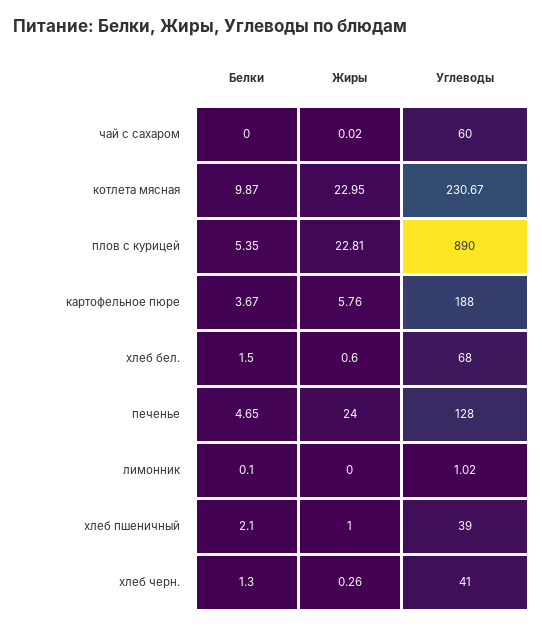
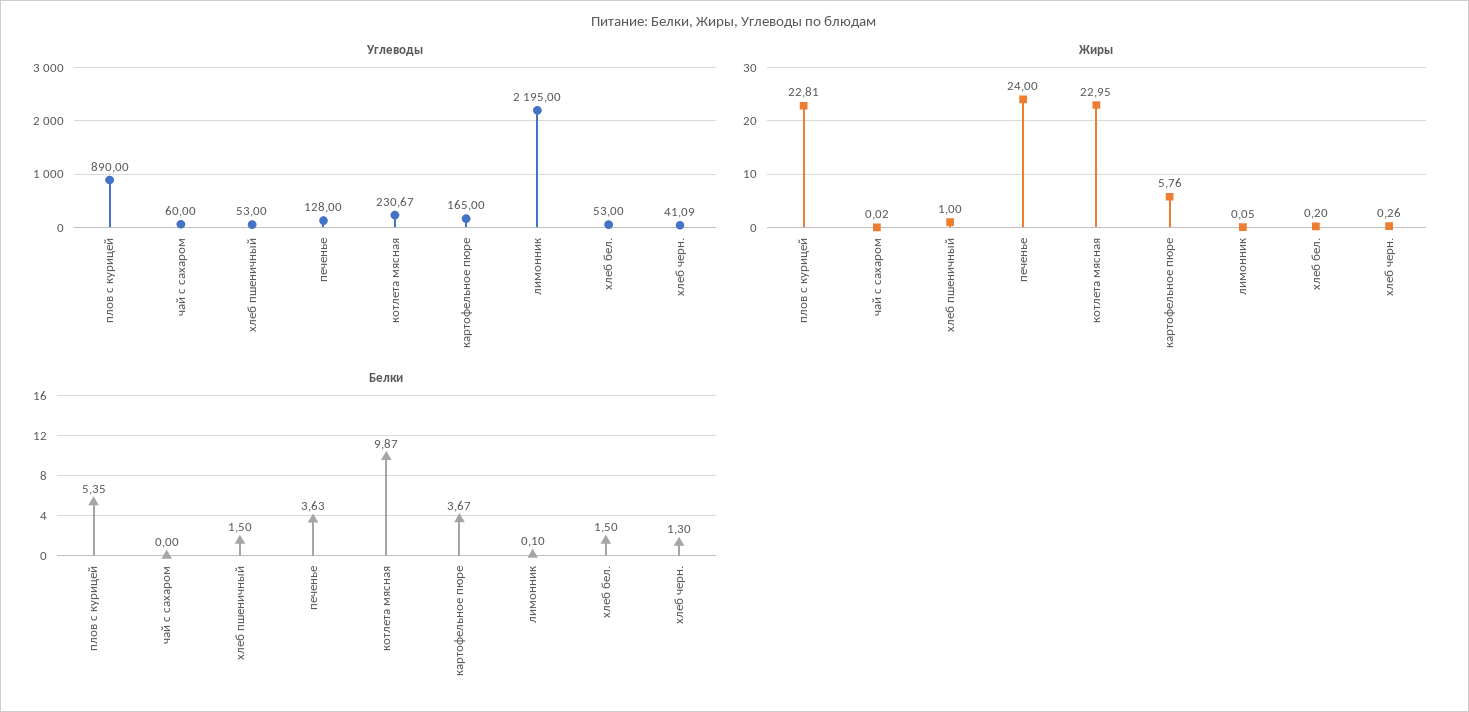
  {
    "Белки": {
      "чай с сахаром": 0,
      "котлета мясная": 9.87,
      "плов с курицей": 5.35,
      "картофельное пюре": 3.67,
      "хлеб бел.": 1.5,
-     "печенье": 4.65,
+     "печенье": 3.63,
      "лимонник": 0.1,
-     "хлеб пшеничный": 2.1,
+     "хлеб пшеничный": 1.5,
      "хлеб черн.": 1.3
    },
    "Жиры": {
      "чай с сахаром": 0.02,
      "котлета мясная": 22.95,
      "плов с курицей": 22.81,
      "картофельное пюре": 5.76,
-     "хлеб бел.": 0.6,
+     "хлеб бел.": 0.2,
      "печенье": 24,
-     "лимонник": 0,
+     "лимонник": 0.05,
      "хлеб пшеничный": 1,
      "хлеб черн.": 0.26
    },
    "Углеводы": {
      "чай с сахаром": 60,
      "котлета мясная": 230.67,
      "плов с курицей": 890,
-     "картофельное пюре": 188,
+     "картофельное пюре": 165,
-     "хлеб бел.": 68,
+     "хлеб бел.": 53,
      "печенье": 128,
-     "лимонник": 1.02,
+     "лимонник": 2195,
-     "хлеб пшеничный": 39,
+     "хлеб пшеничный": 53,
-     "хлеб черн.": 41
+     "хлеб черн.": 41.09
    }
  }

